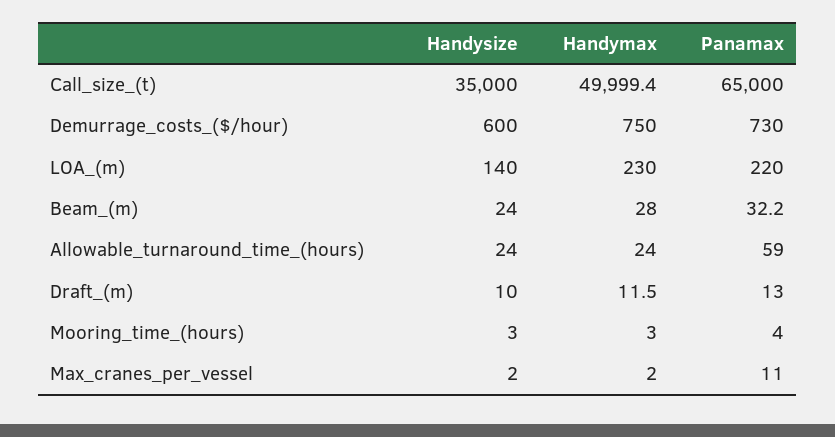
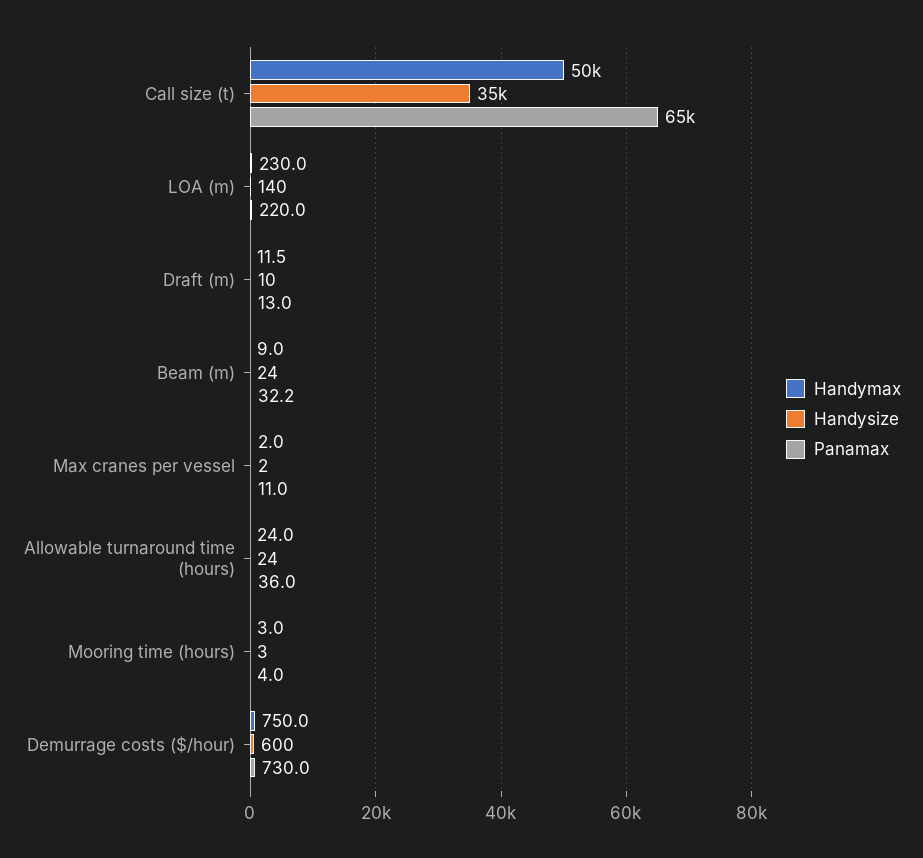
  {
    "Handysize": {
      "Call_size_(t)": 35000,
      "Demurrage_costs_($/hour)": 600,
      "LOA_(m)": 140,
      "Beam_(m)": 24,
      "Allowable_turnaround_time_(hours)": 24,
      "Draft_(m)": 10,
      "Mooring_time_(hours)": 3,
      "Max_cranes_per_vessel": 2
    },
    "Handymax": {
-     "Call_size_(t)": 49999.4,
+     "Call_size_(t)": 50000,
      "Demurrage_costs_($/hour)": 750,
      "LOA_(m)": 230,
-     "Beam_(m)": 28,
+     "Beam_(m)": 9,
      "Allowable_turnaround_time_(hours)": 24,
      "Draft_(m)": 11.5,
      "Mooring_time_(hours)": 3,
      "Max_cranes_per_vessel": 2
    },
    "Panamax": {
      "Call_size_(t)": 65000,
      "Demurrage_costs_($/hour)": 730,
      "LOA_(m)": 220,
      "Beam_(m)": 32.2,
-     "Allowable_turnaround_time_(hours)": 59,
+     "Allowable_turnaround_time_(hours)": 36,
      "Draft_(m)": 13,
      "Mooring_time_(hours)": 4,
      "Max_cranes_per_vessel": 11
    }
  }

